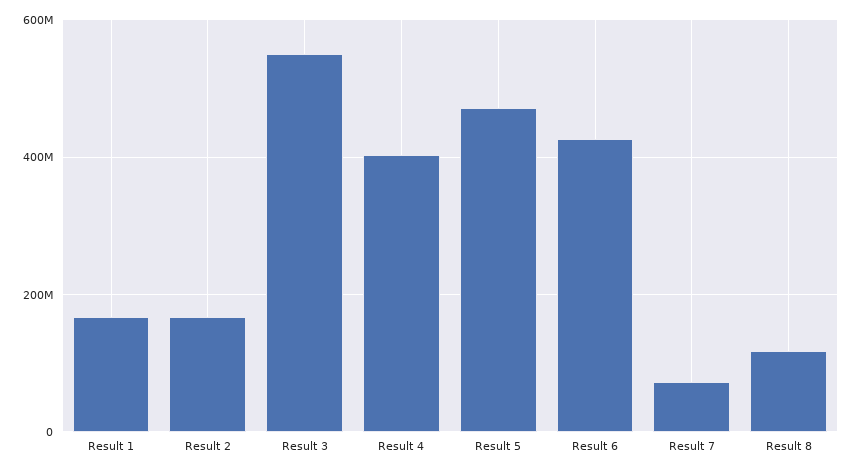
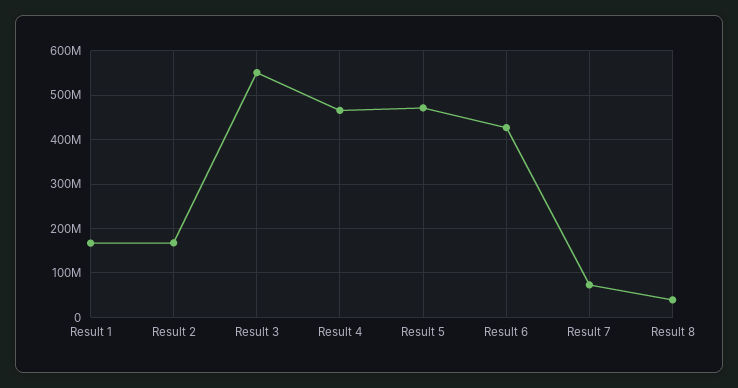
  {
    "Result 1": 160000000,
    "Result 2": 160000000,
    "Result 3": 560000000,
-   "Result 4": 400000000,
+   "Result 4": 460000000,
    "Result 5": 480000000,
    "Result 6": 420000000,
    "Result 7": 80000000,
-   "Result 8": 120000000
+   "Result 8": 40000000
  }

